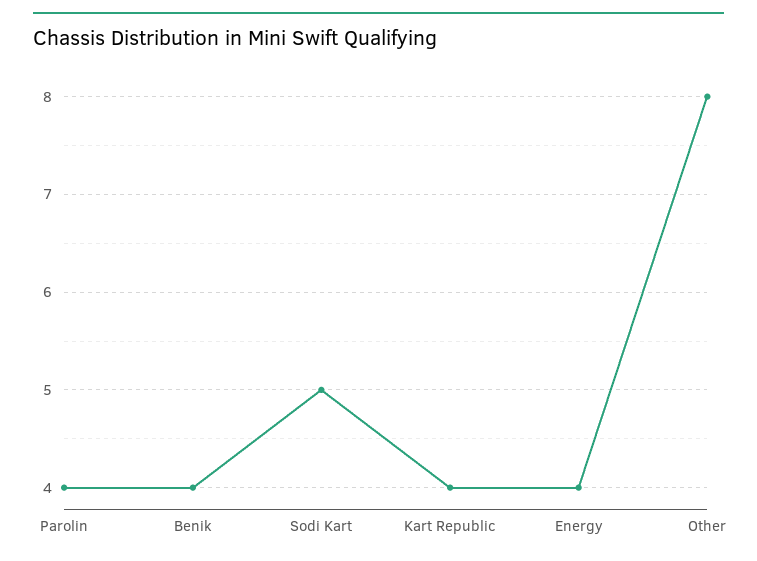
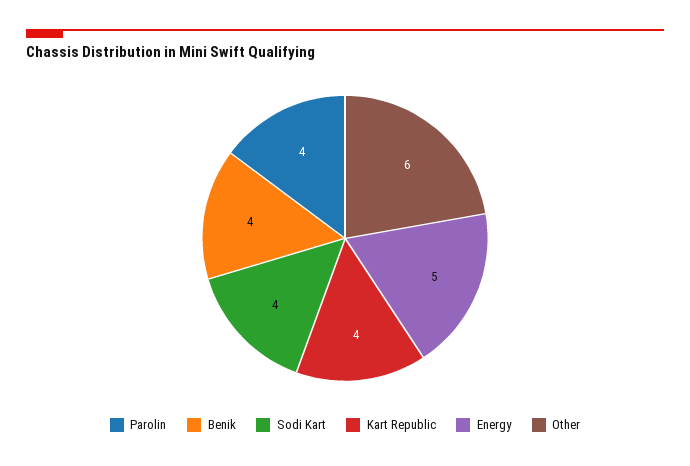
  {
    "Parolin": 4,
    "Benik": 4,
-   "Sodi Kart": 5,
+   "Sodi Kart": 4,
    "Kart Republic": 4,
-   "Energy": 4,
+   "Energy": 5,
-   "Other": 8
+   "Other": 6
  }

